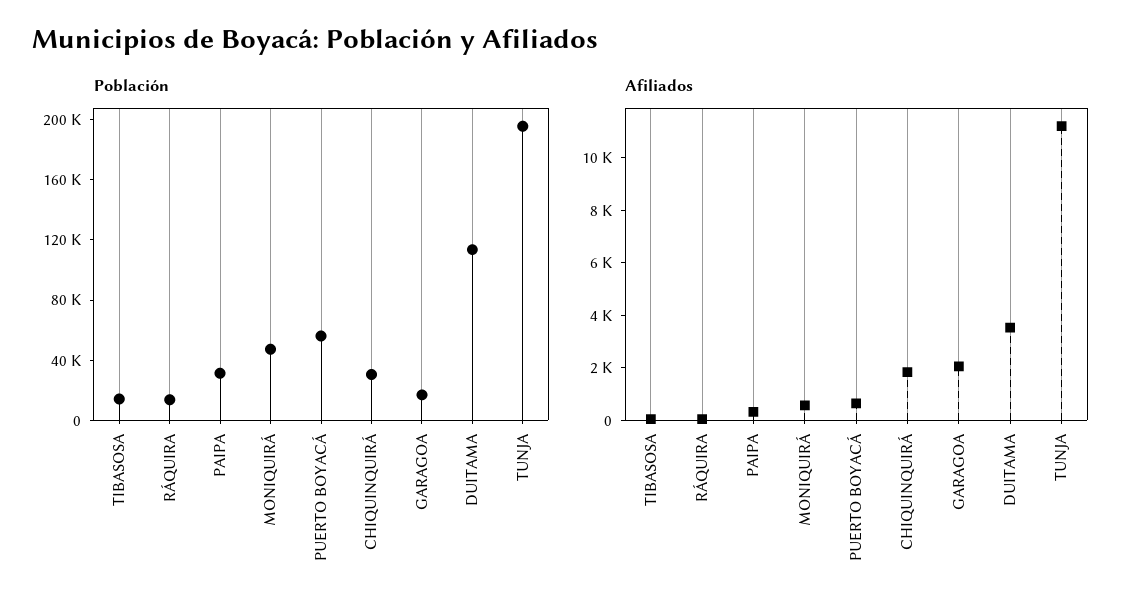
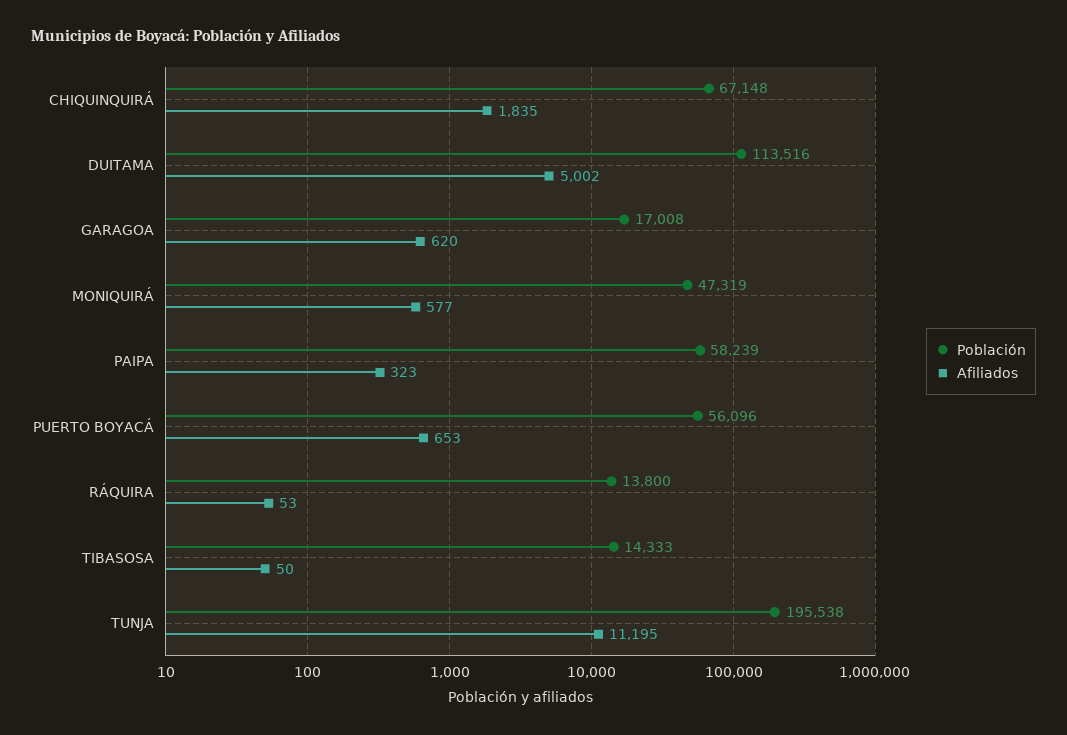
  {
    "Población": {
      "TIBASOSA": 14333,
      "RÁQUIRA": 13800,
-     "PAIPA": 30000,
+     "PAIPA": 58239,
      "MONIQUIRÁ": 47319,
      "PUERTO BOYACÁ": 56096,
-     "CHIQUINQUIRÁ": 30000,
+     "CHIQUINQUIRÁ": 67148,
      "GARAGOA": 17008,
      "DUITAMA": 113516,
      "TUNJA": 195538
    },
    "Afiliados": {
      "TIBASOSA": 50,
      "RÁQUIRA": 53,
      "PAIPA": 323,
      "MONIQUIRÁ": 577,
      "PUERTO BOYACÁ": 653,
      "CHIQUINQUIRÁ": 1835,
-     "GARAGOA": 2000,
+     "GARAGOA": 620,
-     "DUITAMA": 3500,
+     "DUITAMA": 5002,
      "TUNJA": 11195
    }
  }

